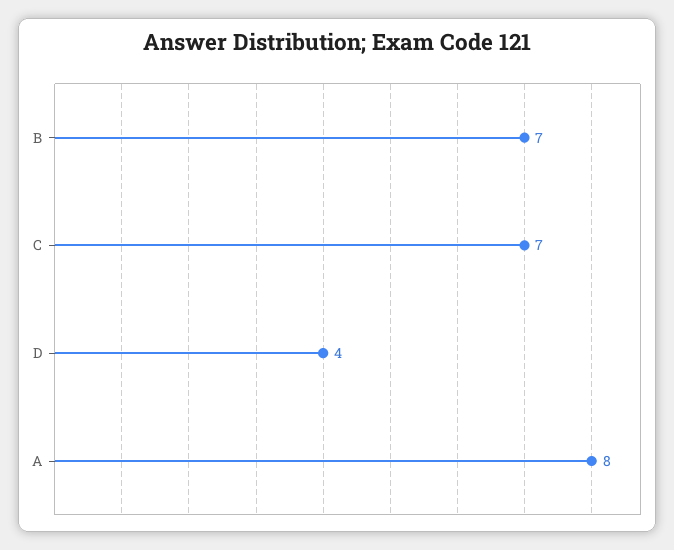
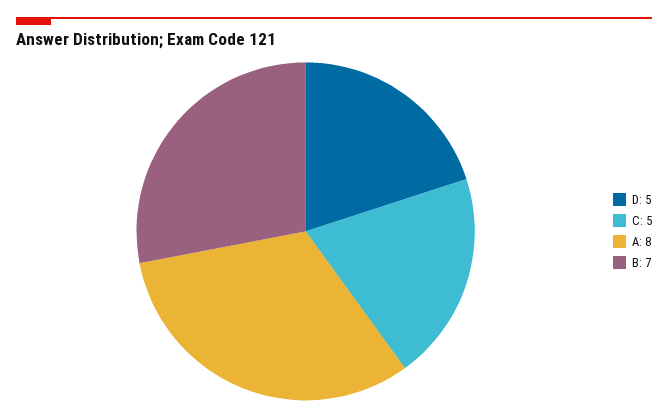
  {
    "B": 7,
-   "C": 7,
+   "C": 5,
-   "D": 4,
+   "D": 5,
    "A": 8
  }

